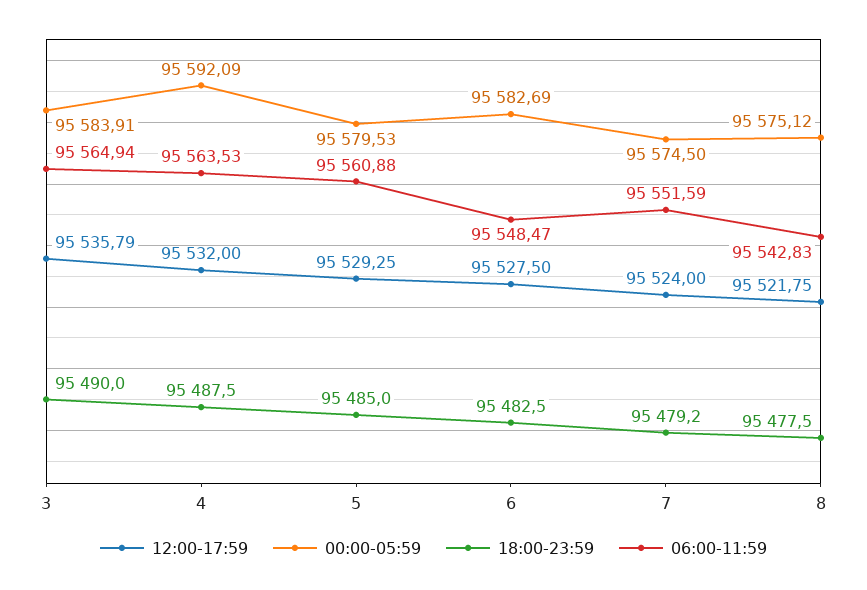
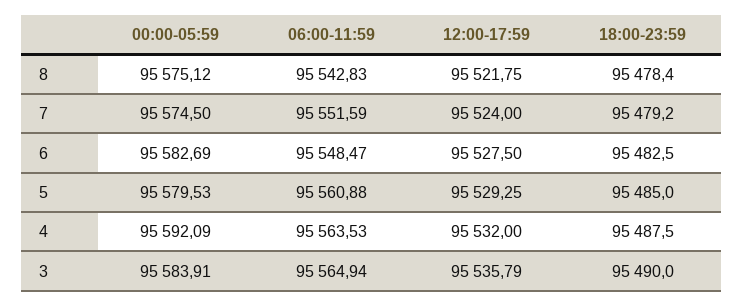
  {
    "12:00-17:59": {
      "3": 95535.79,
      "4": 95532,
      "5": 95529.25,
      "6": 95527.5,
      "7": 95524,
      "8": 95521.75
    },
    "00:00-05:59": {
      "3": 95583.91,
      "4": 95592.09,
      "5": 95579.53,
      "6": 95582.69,
      "7": 95574.5,
      "8": 95575.12
    },
    "18:00-23:59": {
      "3": 95490,
      "4": 95487.5,
      "5": 95485,
      "6": 95482.5,
      "7": 95479.2,
-     "8": 95477.5
+     "8": 95478.4
    },
    "06:00-11:59": {
      "3": 95564.94,
      "4": 95563.53,
      "5": 95560.88,
      "6": 95548.47,
      "7": 95551.59,
      "8": 95542.83
    }
  }

